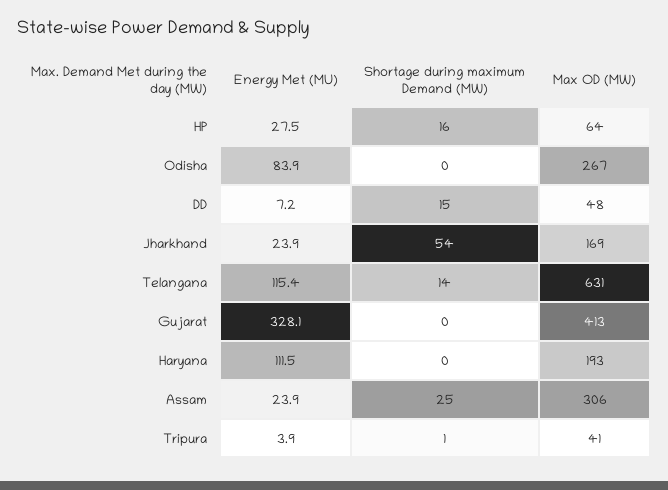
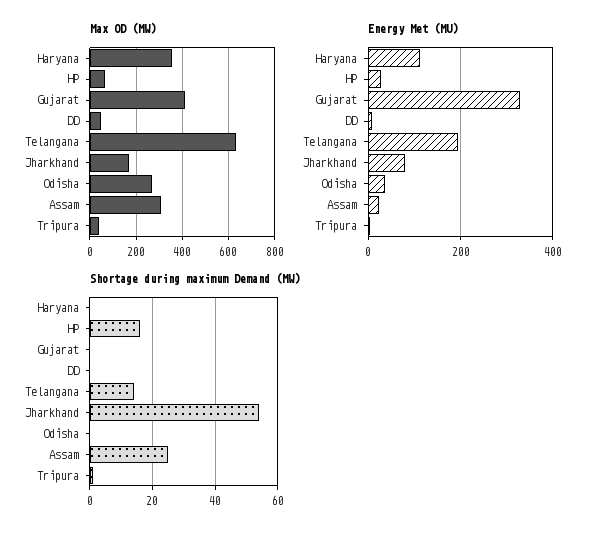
  {
    "Energy Met (MU)": {
      "HP": 27.5,
-     "Odisha": 83.9,
+     "Odisha": 40,
      "DD": 7.2,
-     "Jharkhand": 23.9,
+     "Jharkhand": 80,
-     "Telangana": 115.4,
+     "Telangana": 200,
      "Gujarat": 328.1,
      "Haryana": 111.5,
      "Assam": 23.9,
      "Tripura": 3.9
    },
    "Shortage during maximum Demand (MW)": {
      "HP": 16,
      "Odisha": 0,
-     "DD": 15,
+     "DD": 0,
      "Jharkhand": 54,
      "Telangana": 14,
      "Gujarat": 0,
      "Haryana": 0,
      "Assam": 25,
      "Tripura": 1
    },
    "Max OD (MW)": {
      "HP": 64,
      "Odisha": 267,
      "DD": 48,
      "Jharkhand": 169,
      "Telangana": 631,
      "Gujarat": 413,
-     "Haryana": 193,
+     "Haryana": 350,
      "Assam": 306,
      "Tripura": 41
    }
  }

